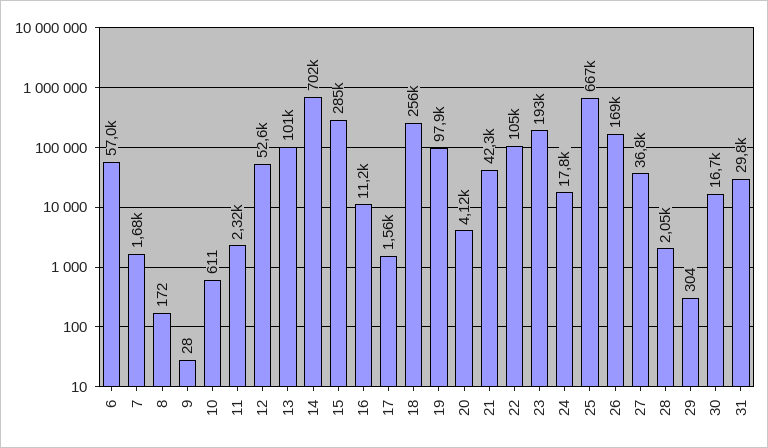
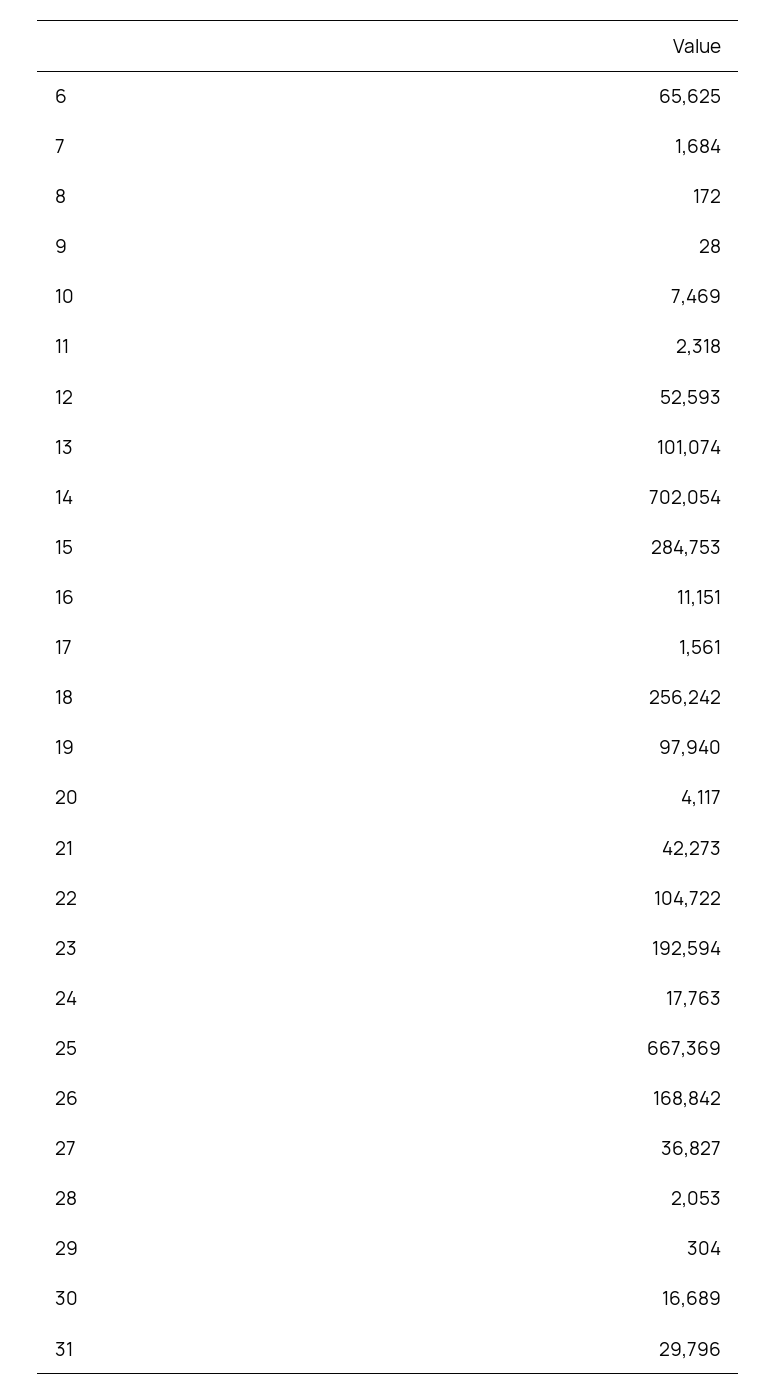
  {
-   "6": 57000,
+   "6": 65625,
    "7": 1684,
    "8": 172,
    "9": 28,
-   "10": 611,
+   "10": 7469,
    "11": 2318,
    "12": 52593,
    "13": 101074,
    "14": 702054,
    "15": 284753,
    "16": 11151,
    "17": 1561,
    "18": 256242,
    "19": 97940,
    "20": 4117,
    "21": 42273,
    "22": 104722,
    "23": 192594,
    "24": 17763,
    "25": 667369,
    "26": 168842,
    "27": 36827,
    "28": 2053,
    "29": 304,
    "30": 16689,
    "31": 29796
  }

